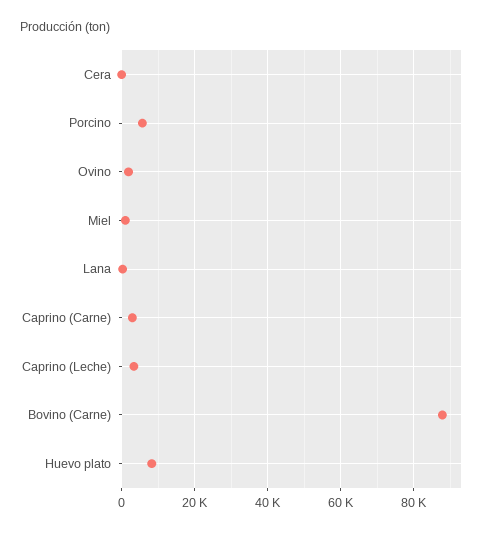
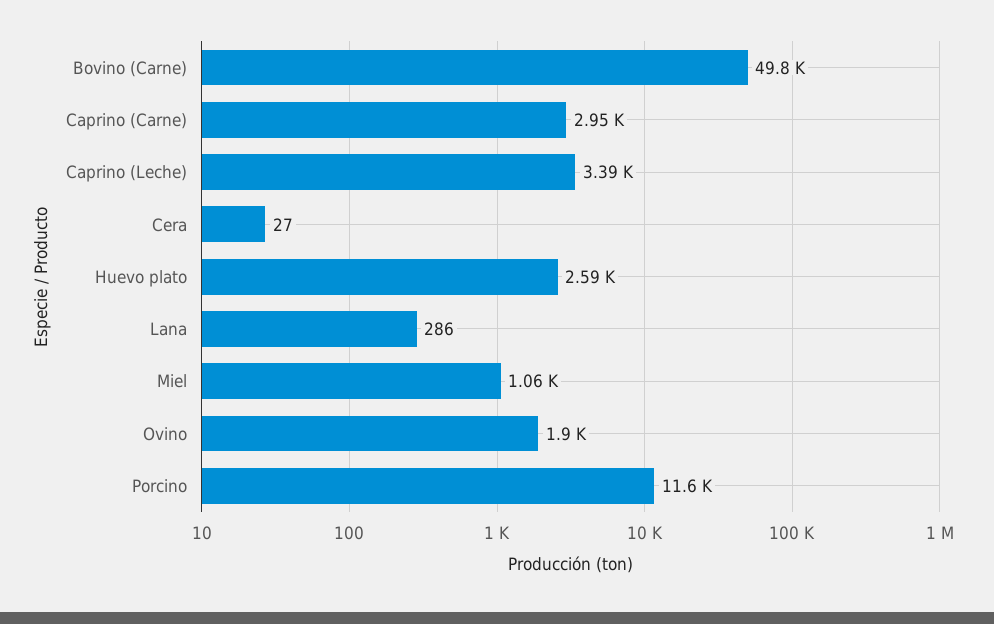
  {
    "Cera": 27,
-   "Porcino": 6000,
+   "Porcino": 11600,
    "Ovino": 1900,
    "Miel": 1060,
    "Lana": 286,
    "Caprino (Carne)": 2950,
    "Caprino (Leche)": 3390,
-   "Bovino (Carne)": 88000,
+   "Bovino (Carne)": 49800,
-   "Huevo plato": 8000
+   "Huevo plato": 2590
  }

